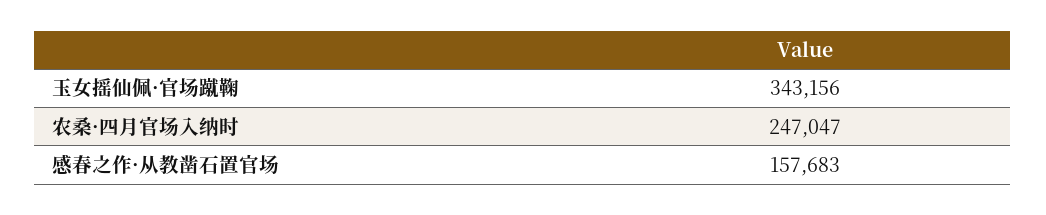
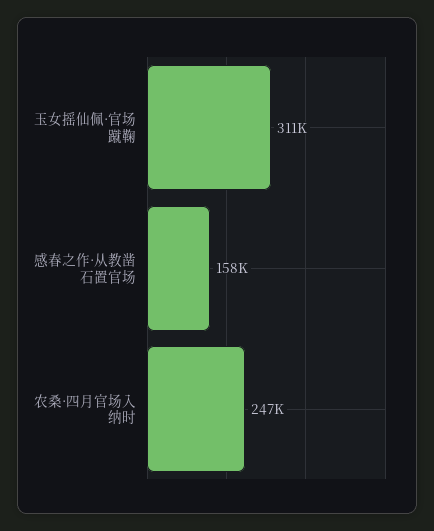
  {
-   "玉女摇仙佩·官场蹴鞠": 343156,
+   "玉女摇仙佩·官场蹴鞠": 311000,
    "农桑·四月官场入纳时": 247047,
    "感春之作·从教凿石置官场": 157683
  }

